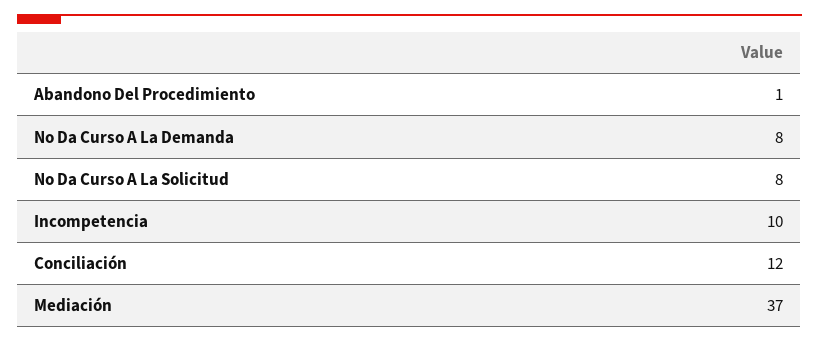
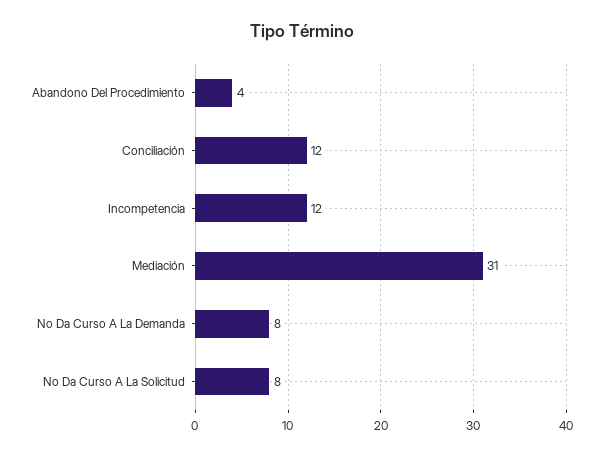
  {
-   "Abandono Del Procedimiento": 1,
+   "Abandono Del Procedimiento": 4,
    "No Da Curso A La Demanda": 8,
    "No Da Curso A La Solicitud": 8,
-   "Incompetencia": 10,
+   "Incompetencia": 12,
    "Conciliación": 12,
-   "Mediación": 37
+   "Mediación": 31
  }

